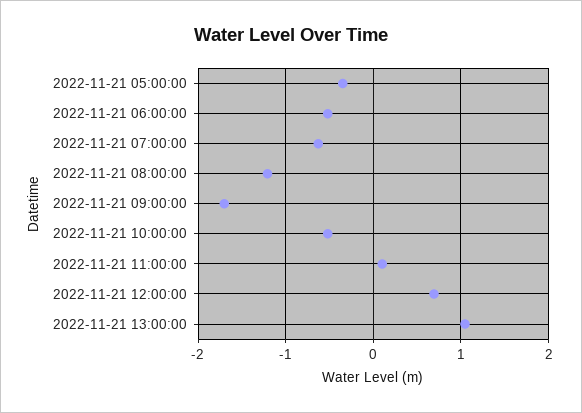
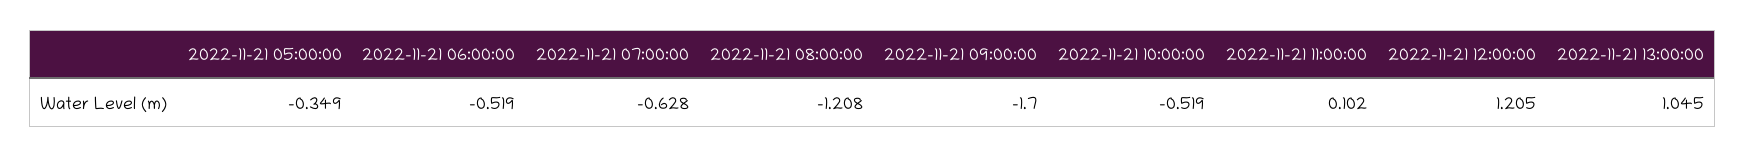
  {
    "2022-11-21 05:00:00": -0.349,
    "2022-11-21 06:00:00": -0.519,
    "2022-11-21 07:00:00": -0.628,
    "2022-11-21 08:00:00": -1.208,
    "2022-11-21 09:00:00": -1.7,
    "2022-11-21 10:00:00": -0.519,
    "2022-11-21 11:00:00": 0.102,
-   "2022-11-21 12:00:00": 0.7,
+   "2022-11-21 12:00:00": 1.205,
    "2022-11-21 13:00:00": 1.045
  }

